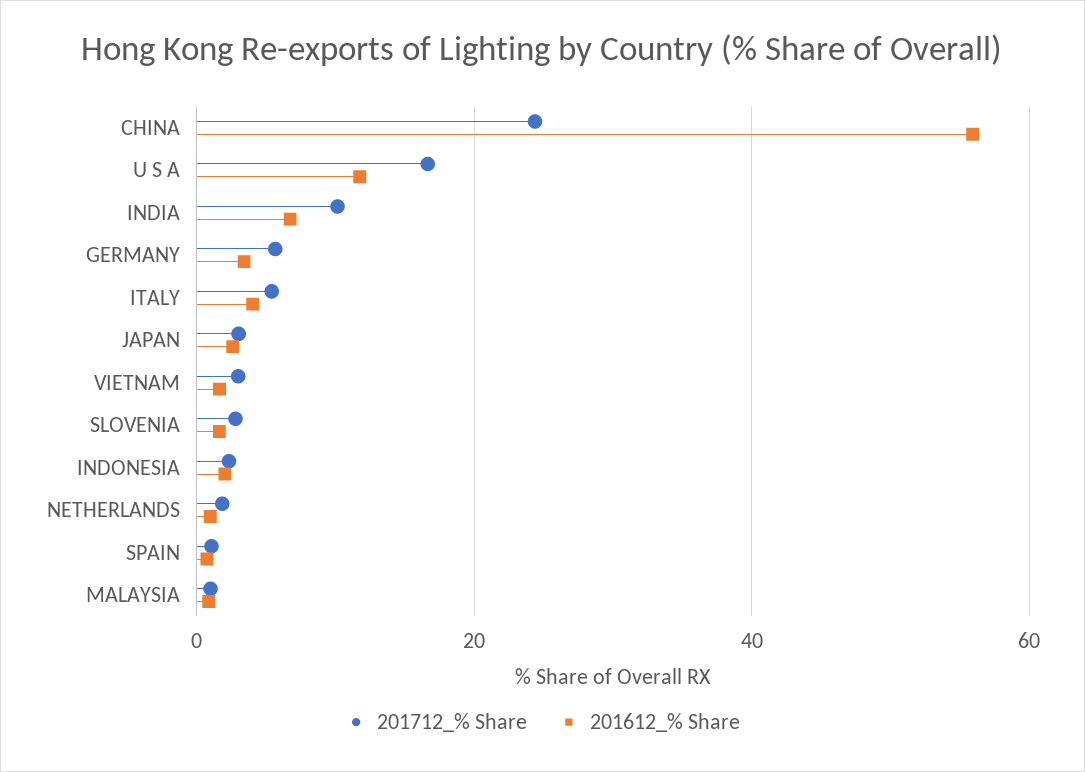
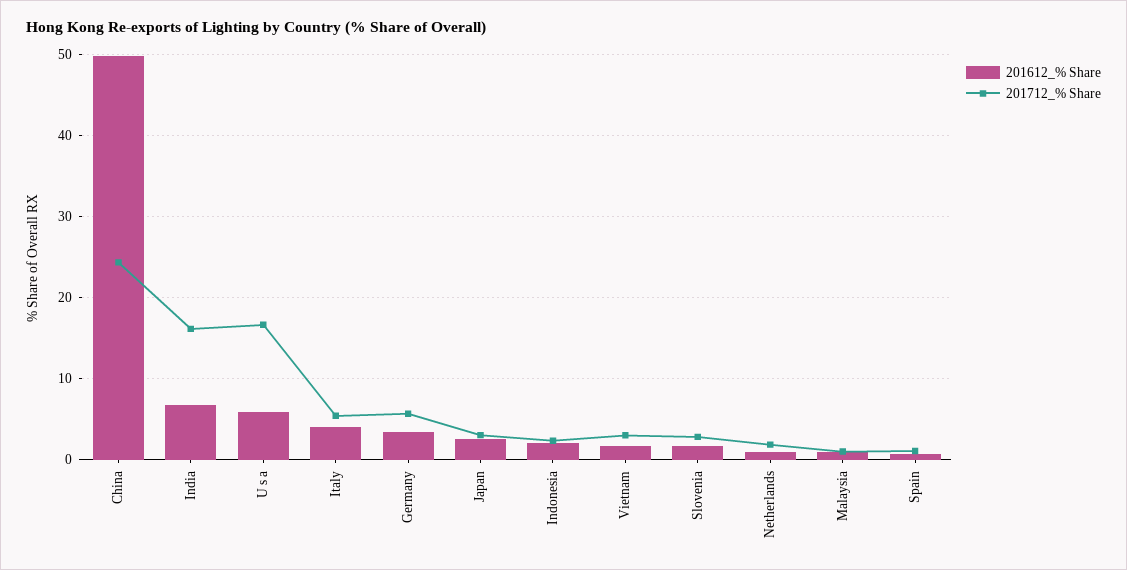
  {
    "201712_% Share": {
      "CHINA": 24,
      "U S A": 17,
-     "INDIA": 10,
+     "INDIA": 16,
      "GERMANY": 6,
      "ITALY": 5,
      "JAPAN": 3,
      "VIETNAM": 3,
      "SLOVENIA": 3,
      "INDONESIA": 2,
      "NETHERLANDS": 2,
      "SPAIN": 1,
      "MALAYSIA": 1
    },
    "201612_% Share": {
-     "CHINA": 56,
+     "CHINA": 50,
-     "U S A": 12,
+     "U S A": 6,
      "INDIA": 7,
      "GERMANY": 3,
      "ITALY": 4,
      "JAPAN": 3,
      "VIETNAM": 2,
      "SLOVENIA": 2,
      "INDONESIA": 2,
      "NETHERLANDS": 1,
      "SPAIN": 1,
      "MALAYSIA": 1
    }
  }

